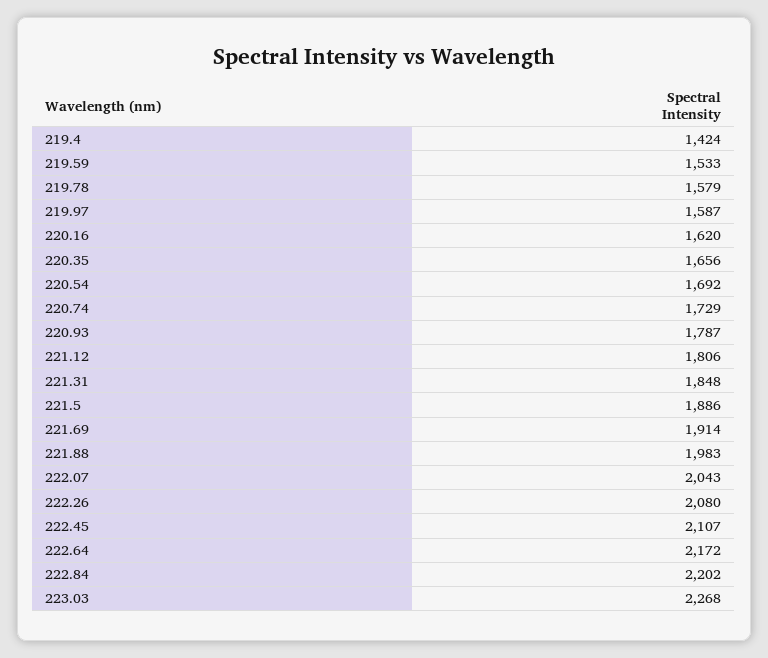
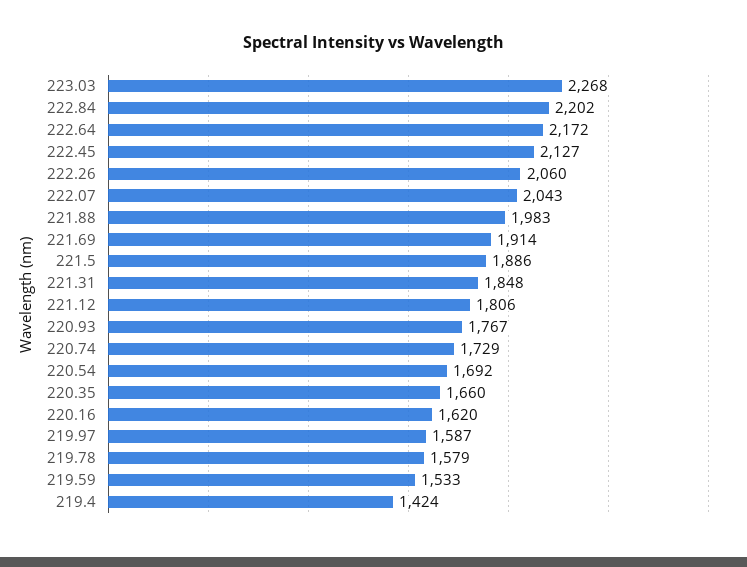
  {
    "219.4": 1424,
    "219.59": 1533,
    "219.78": 1579,
    "219.97": 1587,
    "220.16": 1620,
-   "220.35": 1656,
+   "220.35": 1660,
    "220.54": 1692,
    "220.74": 1729,
-   "220.93": 1787,
+   "220.93": 1767,
    "221.12": 1806,
    "221.31": 1848,
    "221.5": 1886,
    "221.69": 1914,
    "221.88": 1983,
    "222.07": 2043,
-   "222.26": 2080,
+   "222.26": 2060,
-   "222.45": 2107,
+   "222.45": 2127,
    "222.64": 2172,
    "222.84": 2202,
    "223.03": 2268
  }

